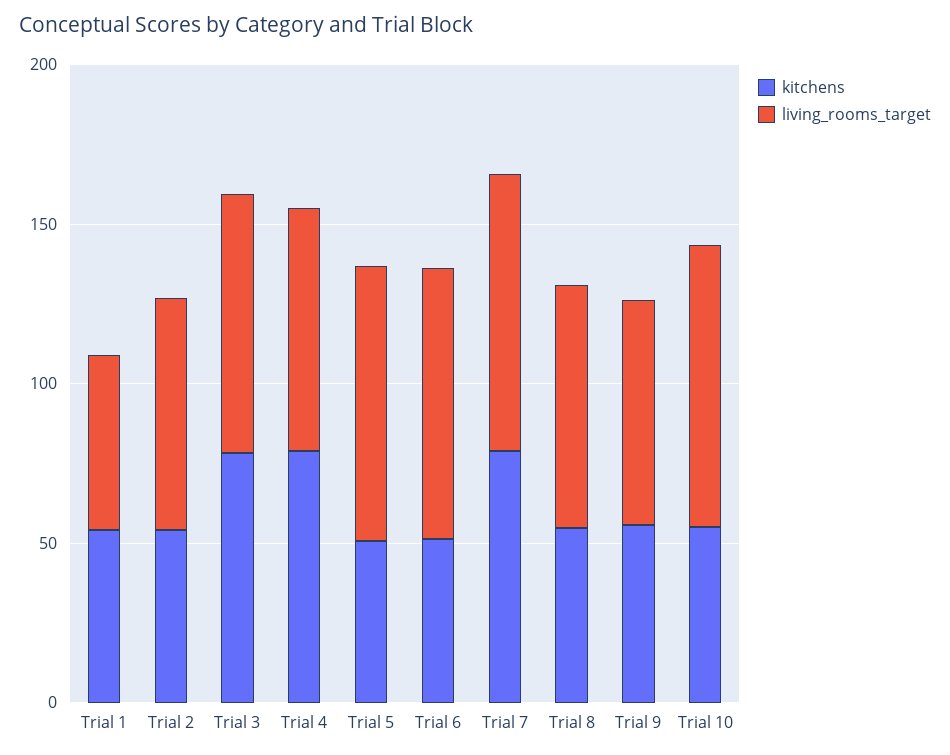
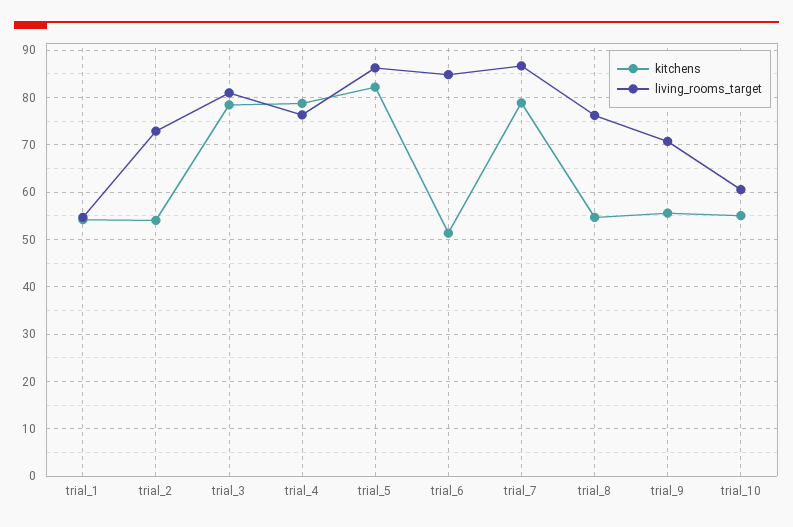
  {
    "kitchens": {
      "Trial 1": 54,
      "Trial 2": 54,
      "Trial 3": 78,
      "Trial 4": 78,
-     "Trial 5": 50,
+     "Trial 5": 82,
      "Trial 6": 52,
      "Trial 7": 78,
      "Trial 8": 54,
      "Trial 9": 56,
      "Trial 10": 56
    },
    "living_rooms_target": {
      "Trial 1": 54,
      "Trial 2": 72,
      "Trial 3": 80,
      "Trial 4": 76,
      "Trial 5": 86,
      "Trial 6": 84,
      "Trial 7": 86,
      "Trial 8": 76,
      "Trial 9": 70,
-     "Trial 10": 90
+     "Trial 10": 60
    }
  }

